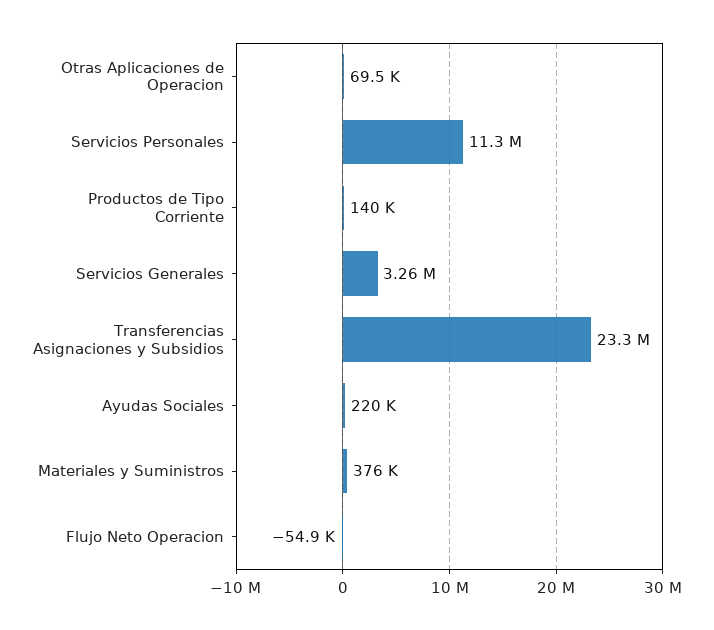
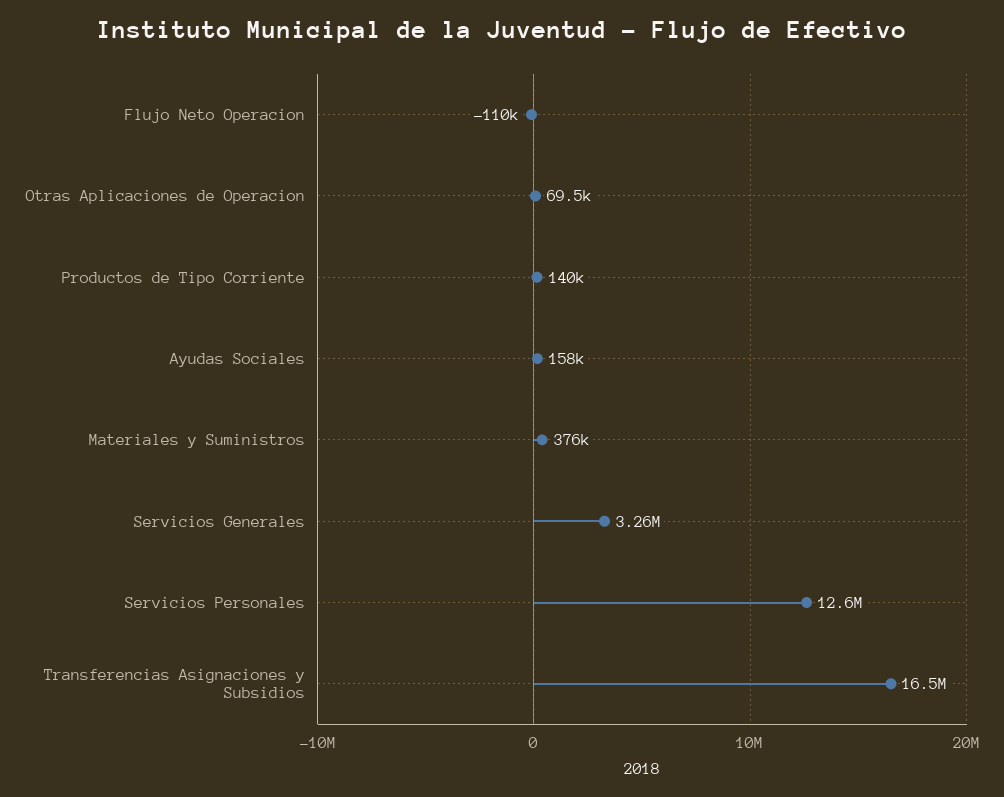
  {
    "Otras Aplicaciones de Operacion": 69500,
-   "Servicios Personales": 11300000,
+   "Servicios Personales": 12600000,
    "Productos de Tipo Corriente": 140000,
    "Servicios Generales": 3260000,
-   "Transferencias Asignaciones y Subsidios": 23300000,
+   "Transferencias Asignaciones y Subsidios": 16500000,
-   "Ayudas Sociales": 220000,
+   "Ayudas Sociales": 158000,
    "Materiales y Suministros": 376000,
-   "Flujo Neto Operacion": -54900
+   "Flujo Neto Operacion": -110000
  }

